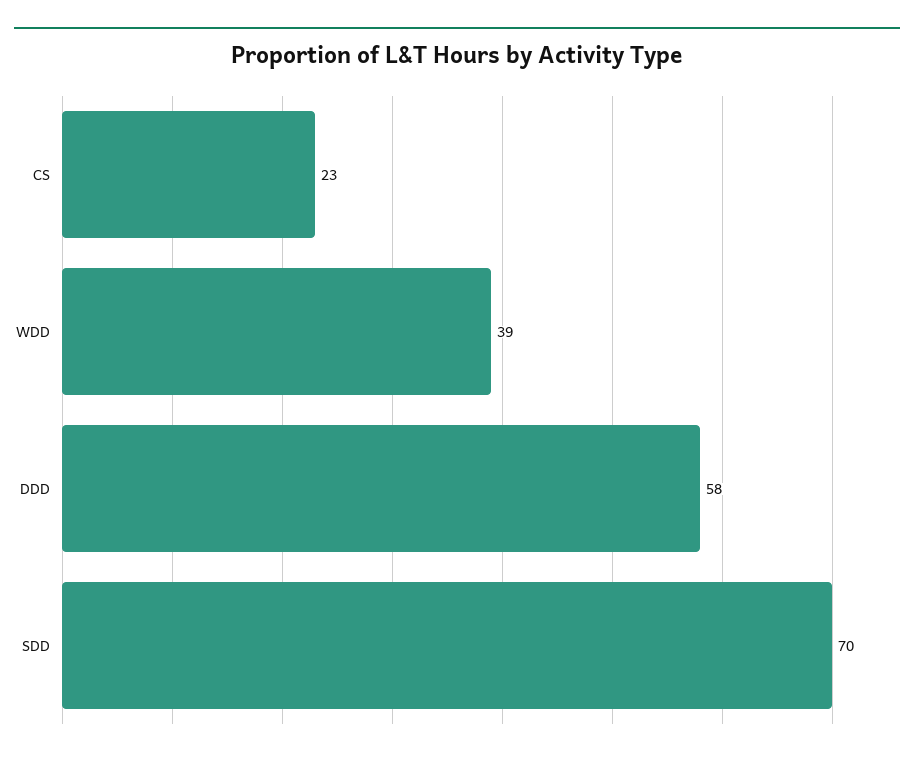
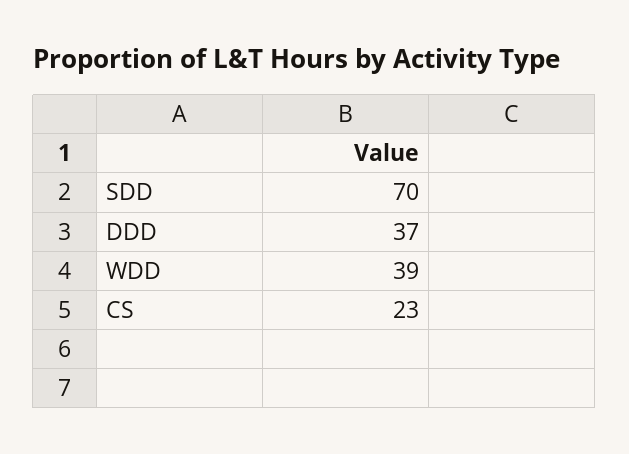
  {
    "CS": 23,
    "WDD": 39,
-   "DDD": 58,
+   "DDD": 37,
    "SDD": 70
  }

